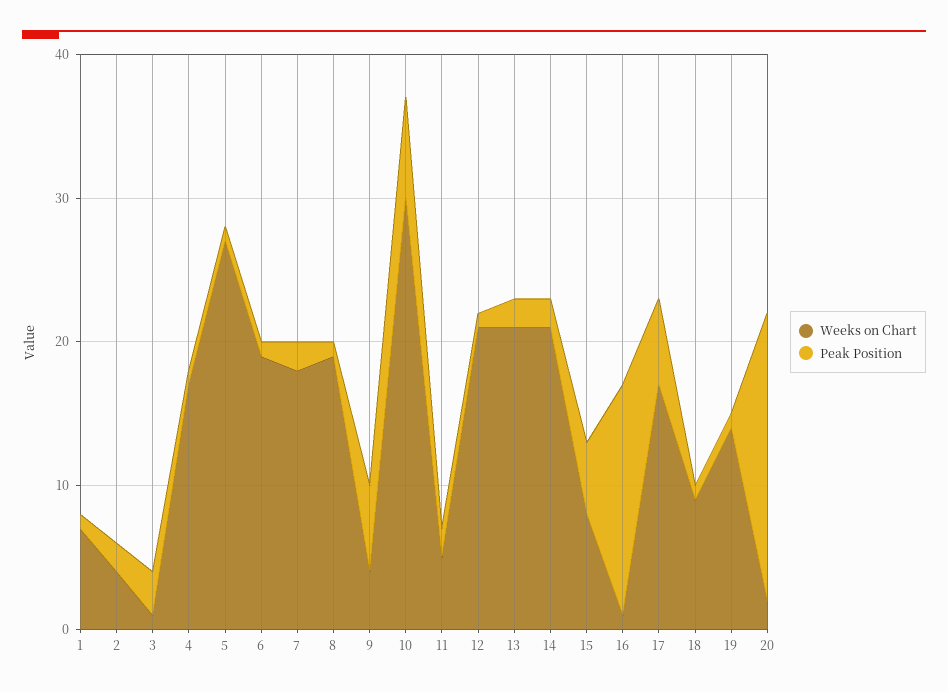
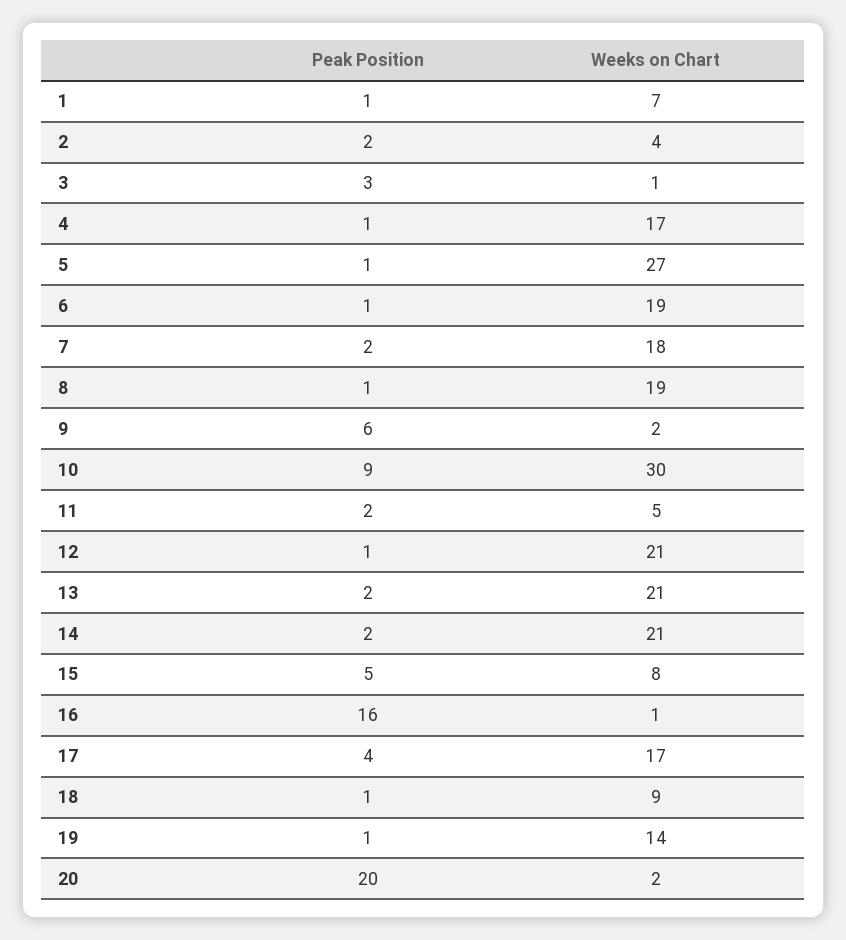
  {
    "Weeks on Chart": {
      "1": 7,
      "2": 4,
      "3": 1,
      "4": 17,
      "5": 27,
      "6": 19,
      "7": 18,
      "8": 19,
-     "9": 4,
+     "9": 2,
      "10": 30,
      "11": 5,
      "12": 21,
      "13": 21,
      "14": 21,
      "15": 8,
      "16": 1,
      "17": 17,
      "18": 9,
      "19": 14,
      "20": 2
    },
    "Peak Position": {
      "1": 1,
      "2": 2,
      "3": 3,
      "4": 1,
      "5": 1,
      "6": 1,
      "7": 2,
      "8": 1,
      "9": 6,
-     "10": 7,
+     "10": 9,
      "11": 2,
      "12": 1,
      "13": 2,
      "14": 2,
      "15": 5,
      "16": 16,
-     "17": 6,
+     "17": 4,
      "18": 1,
      "19": 1,
      "20": 20
    }
  }

